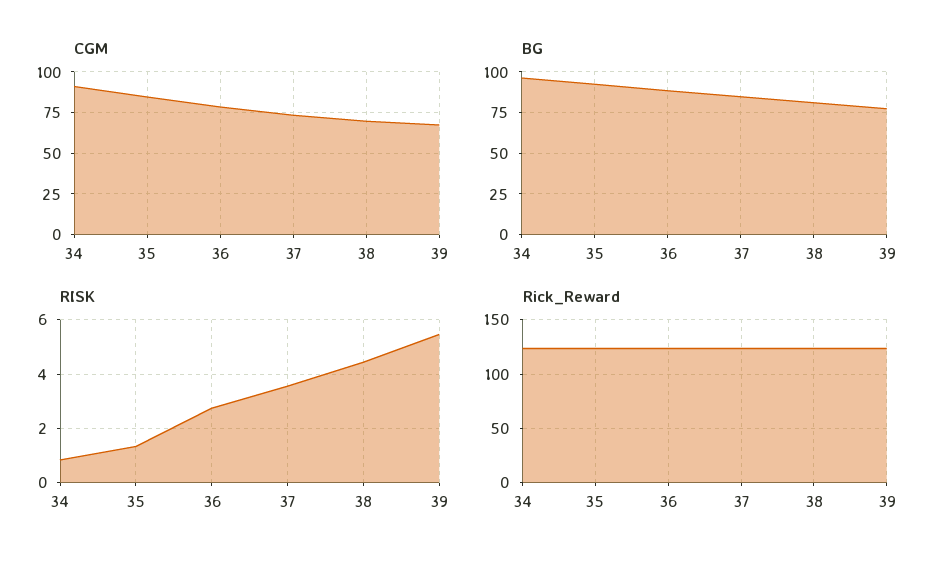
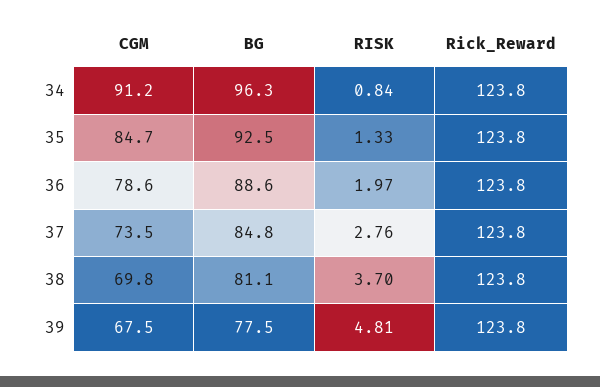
  {
    "CGM": {
      "34": 91.2,
      "35": 84.7,
      "36": 78.6,
      "37": 73.5,
      "38": 69.8,
      "39": 67.5
    },
    "BG": {
      "34": 96.3,
      "35": 92.5,
      "36": 88.6,
      "37": 84.8,
      "38": 81.1,
      "39": 77.5
    },
    "RISK": {
      "34": 0.84,
      "35": 1.33,
-     "36": 2.75,
+     "36": 1.97,
-     "37": 3.5,
+     "37": 2.76,
-     "38": 4.5,
+     "38": 3.7,
-     "39": 5.5
+     "39": 4.81
    },
    "Rick_Reward": {
      "34": 123.8,
      "35": 123.8,
      "36": 123.8,
      "37": 123.8,
      "38": 123.8,
      "39": 123.8
    }
  }

